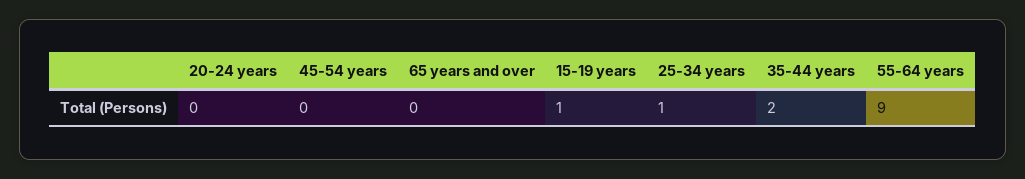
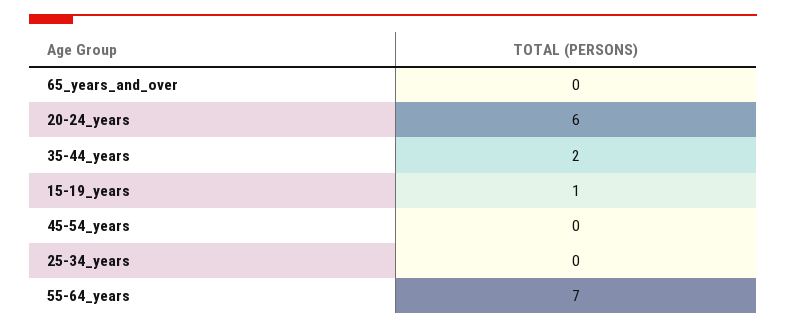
  {
-   "20-24 years": 0,
+   "20-24 years": 6,
    "45-54 years": 0,
    "65 years and over": 0,
    "15-19 years": 1,
-   "25-34 years": 1,
+   "25-34 years": 0,
    "35-44 years": 2,
-   "55-64 years": 9
+   "55-64 years": 7
  }

